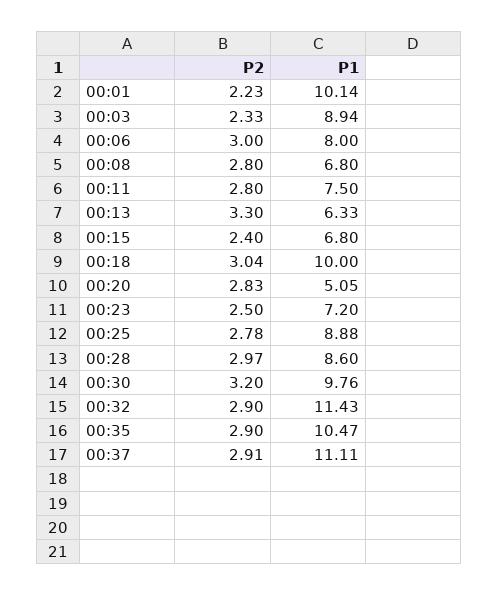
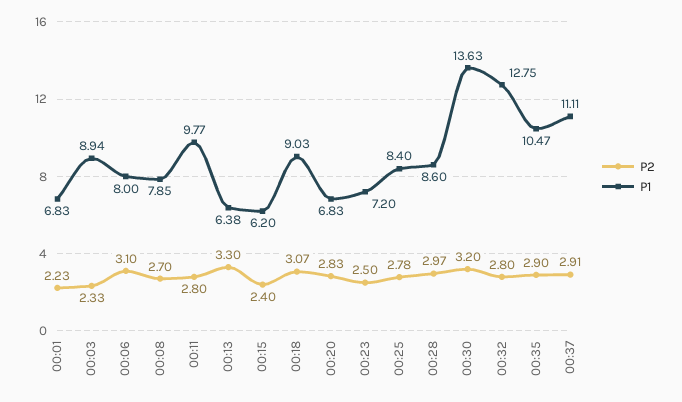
  {
    "P2": {
      "00:01": 2.23,
      "00:03": 2.33,
-     "00:06": 3,
+     "00:06": 3.1,
-     "00:08": 2.8,
+     "00:08": 2.7,
      "00:11": 2.8,
      "00:13": 3.3,
      "00:15": 2.4,
-     "00:18": 3.04,
+     "00:18": 3.07,
      "00:20": 2.83,
      "00:23": 2.5,
      "00:25": 2.78,
      "00:28": 2.97,
      "00:30": 3.2,
-     "00:32": 2.9,
+     "00:32": 2.8,
      "00:35": 2.9,
      "00:37": 2.91
    },
    "P1": {
-     "00:01": 10.14,
+     "00:01": 6.83,
      "00:03": 8.94,
      "00:06": 8,
-     "00:08": 6.8,
+     "00:08": 7.85,
-     "00:11": 7.5,
+     "00:11": 9.77,
-     "00:13": 6.33,
+     "00:13": 6.38,
-     "00:15": 6.8,
+     "00:15": 6.2,
-     "00:18": 10,
+     "00:18": 9.03,
-     "00:20": 5.05,
+     "00:20": 6.83,
      "00:23": 7.2,
-     "00:25": 8.88,
+     "00:25": 8.4,
      "00:28": 8.6,
-     "00:30": 9.76,
+     "00:30": 13.63,
-     "00:32": 11.43,
+     "00:32": 12.75,
      "00:35": 10.47,
      "00:37": 11.11
    }
  }

